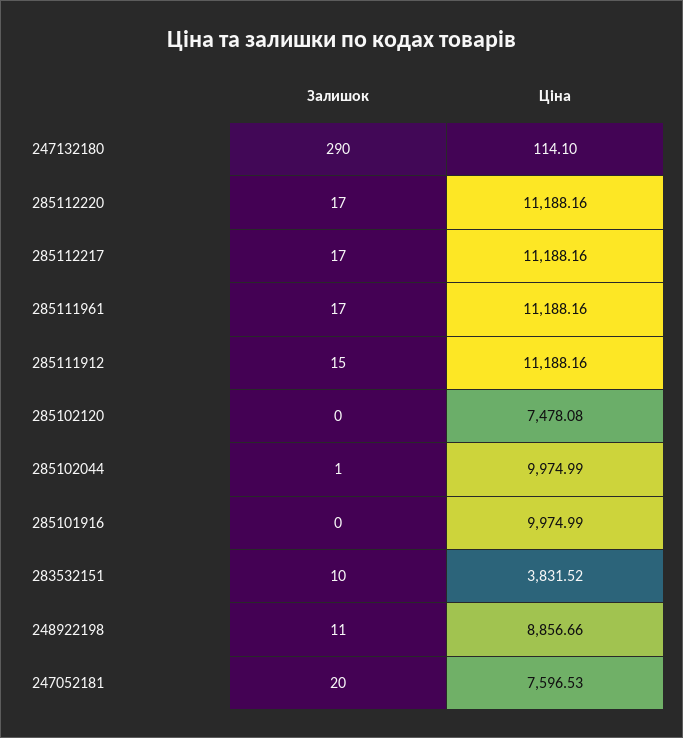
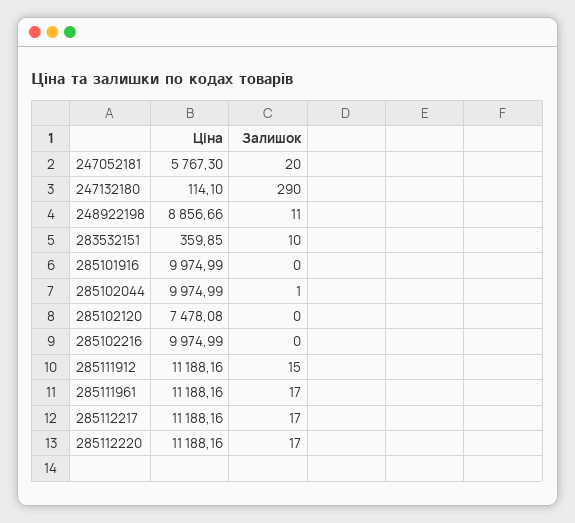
  {
    "Залишок": {
      "247132180": 290,
      "285112220": 17,
      "285112217": 17,
      "285111961": 17,
      "285111912": 15,
      "285102120": 0,
      "285102044": 1,
      "285101916": 0,
      "283532151": 10,
      "248922198": 11,
-     "247052181": 20
+     "247052181": 20,
+     "285102216": 0
    },
    "Ціна": {
      "247132180": 114.1,
      "285112220": 11188.16,
      "285112217": 11188.16,
      "285111961": 11188.16,
      "285111912": 11188.16,
      "285102120": 7478.08,
      "285102044": 9974.99,
      "285101916": 9974.99,
-     "283532151": 3831.52,
+     "283532151": 359.85,
      "248922198": 8856.66,
-     "247052181": 7596.53
+     "247052181": 5767.3,
+     "285102216": 9974.99
    }
  }

